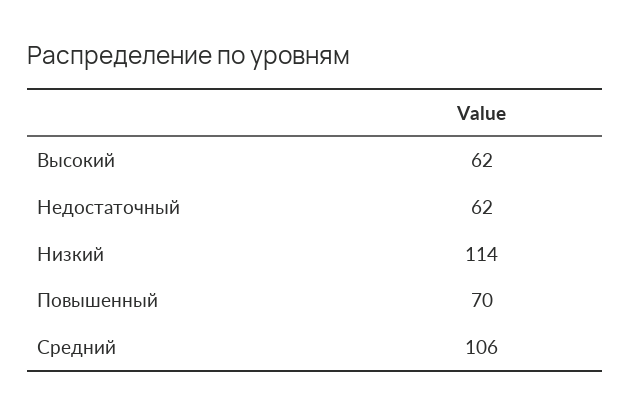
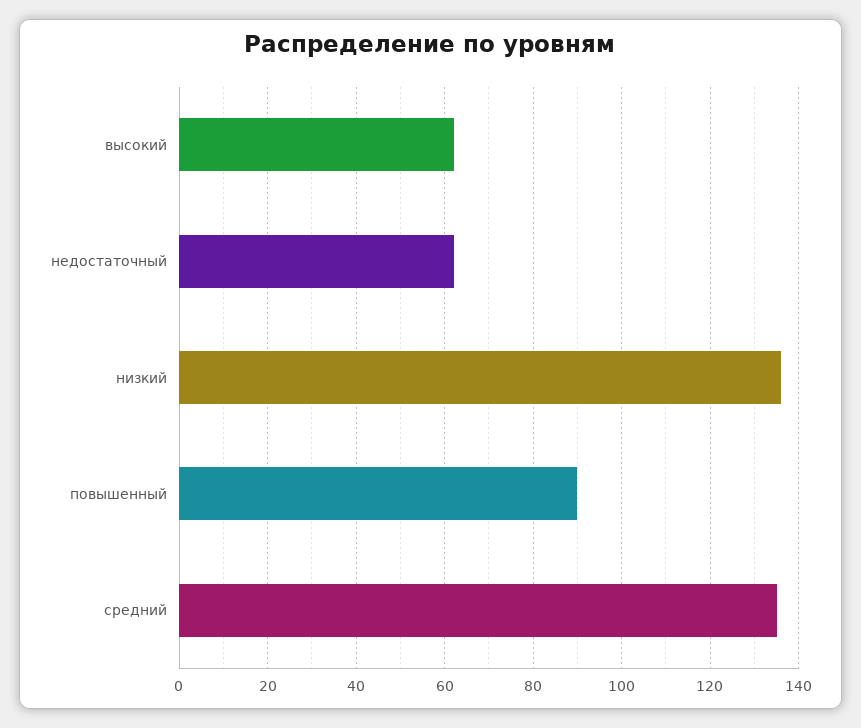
  {
    "Высокий": 62,
    "Недостаточный": 62,
-   "Низкий": 114,
+   "Низкий": 135,
-   "Повышенный": 70,
+   "Повышенный": 90,
-   "Средний": 106
+   "Средний": 135
  }

